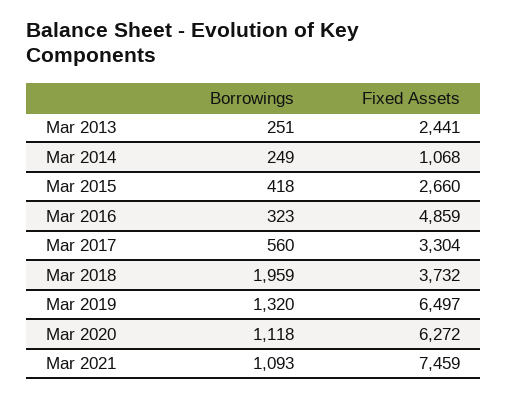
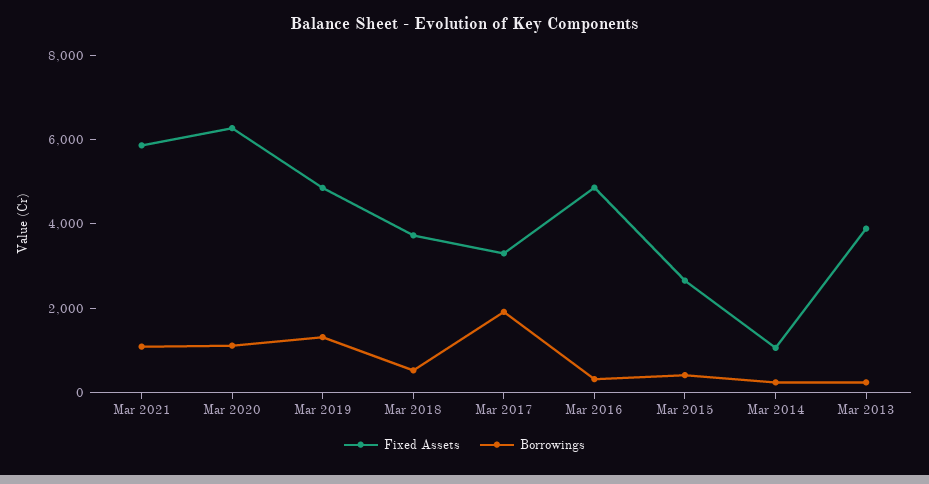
  {
    "Borrowings": {
      "Mar 2013": 251,
      "Mar 2014": 249,
      "Mar 2015": 418,
      "Mar 2016": 323,
-     "Mar 2017": 560,
+     "Mar 2017": 2000,
-     "Mar 2018": 1959,
+     "Mar 2018": 500,
      "Mar 2019": 1320,
      "Mar 2020": 1118,
      "Mar 2021": 1093
    },
    "Fixed Assets": {
-     "Mar 2013": 2441,
+     "Mar 2013": 4000,
      "Mar 2014": 1068,
      "Mar 2015": 2660,
      "Mar 2016": 4859,
      "Mar 2017": 3304,
      "Mar 2018": 3732,
-     "Mar 2019": 6497,
+     "Mar 2019": 5000,
      "Mar 2020": 6272,
-     "Mar 2021": 7459
+     "Mar 2021": 6000
    }
  }

